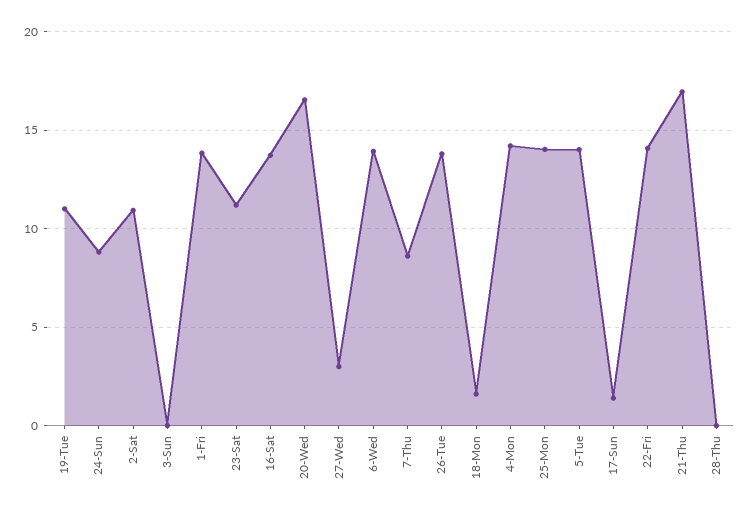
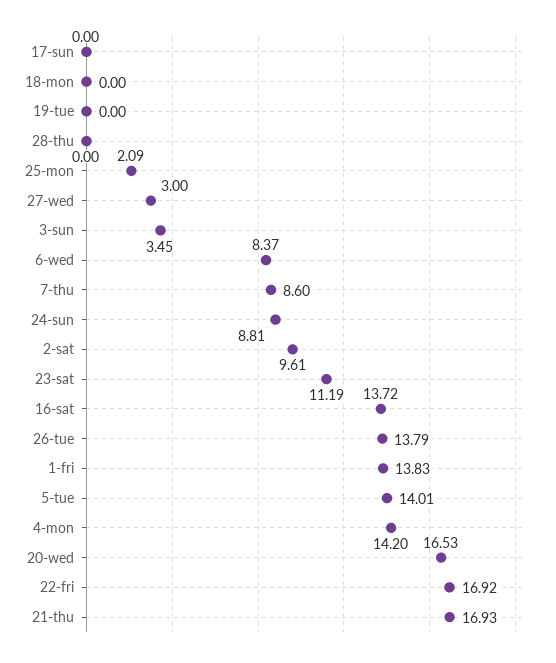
  {
-   "19-Tue": 11,
+   "19-Tue": 0,
    "24-Sun": 8.81,
-   "2-Sat": 11,
+   "2-Sat": 9.61,
-   "3-Sun": 0,
+   "3-Sun": 3.45,
    "1-Fri": 13.83,
    "23-Sat": 11.19,
    "16-Sat": 13.72,
    "20-Wed": 16.53,
    "27-Wed": 3,
-   "6-Wed": 14,
+   "6-Wed": 8.37,
    "7-Thu": 8.6,
    "26-Tue": 13.79,
-   "18-Mon": 1.5,
+   "18-Mon": 0,
    "4-Mon": 14.2,
-   "25-Mon": 14,
+   "25-Mon": 2.09,
    "5-Tue": 14.01,
-   "17-Sun": 1.5,
+   "17-Sun": 0,
-   "22-Fri": 14,
+   "22-Fri": 16.92,
    "21-Thu": 16.93,
    "28-Thu": 0
  }

